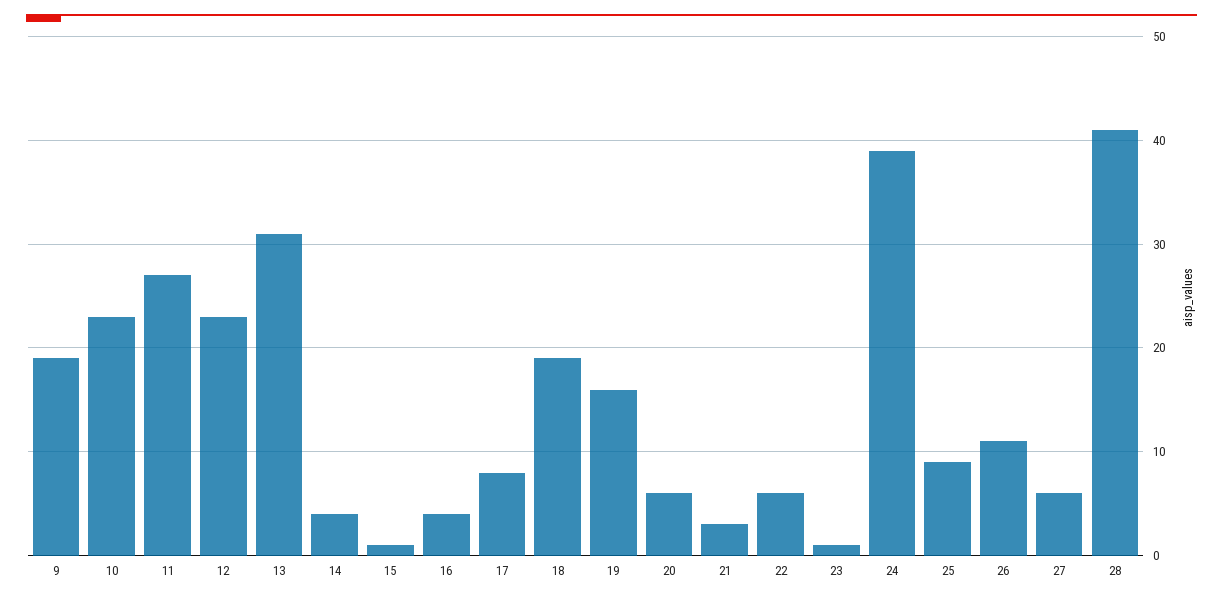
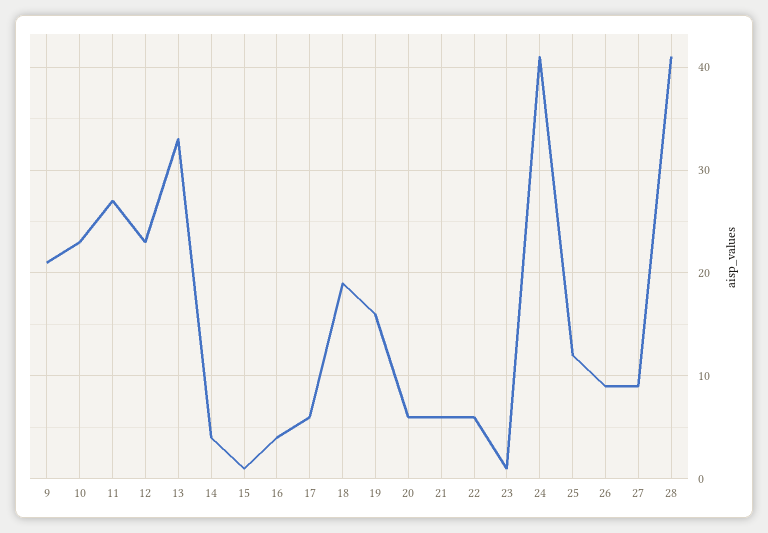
  {
-   "9": 19,
+   "9": 21,
    "10": 23,
    "11": 27,
    "12": 23,
-   "13": 31,
+   "13": 33,
    "14": 4,
    "15": 1,
    "16": 4,
-   "17": 8,
+   "17": 6,
    "18": 19,
    "19": 16,
    "20": 6,
-   "21": 3,
+   "21": 6,
    "22": 6,
    "23": 1,
-   "24": 39,
+   "24": 41,
-   "25": 9,
+   "25": 12,
-   "26": 11,
+   "26": 9,
-   "27": 6,
+   "27": 9,
    "28": 41
  }

